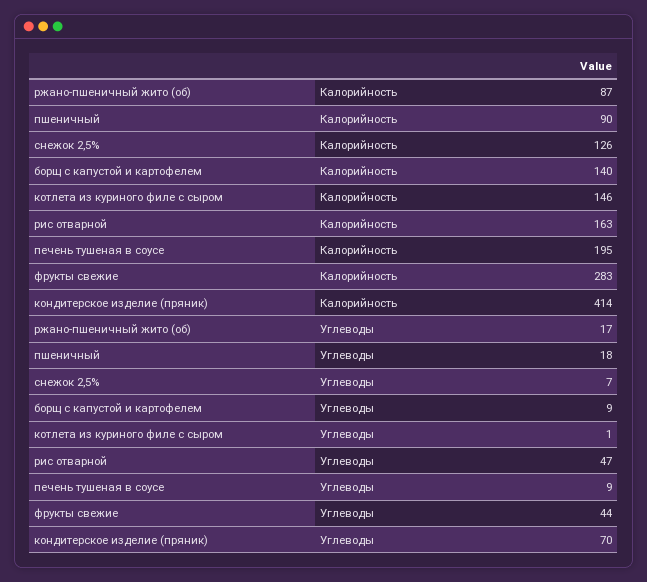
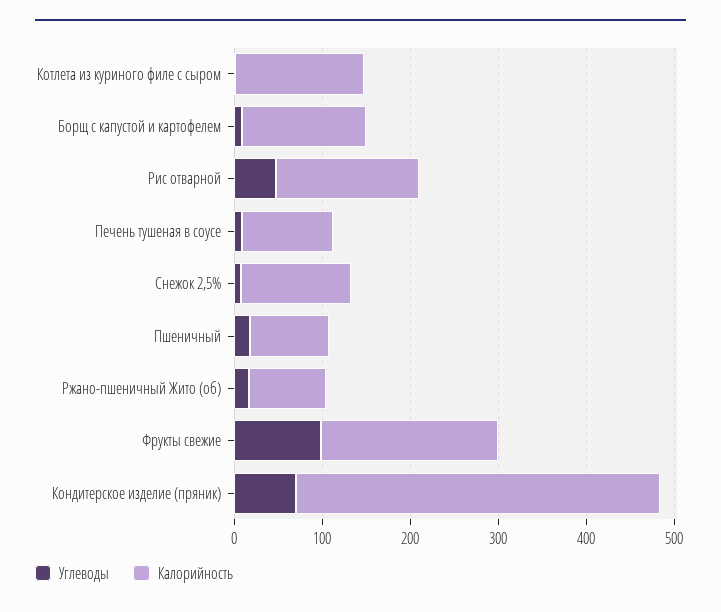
  {
    "Калорийность": {
      "ржано-пшеничный жито (об)": 87,
      "пшеничный": 90,
      "снежок 2,5%": 126,
      "борщ с капустой и картофелем": 140,
      "котлета из куриного филе с сыром": 146,
      "рис отварной": 163,
-     "печень тушеная в соусе": 195,
+     "печень тушеная в соусе": 100,
-     "фрукты свежие": 283,
+     "фрукты свежие": 200,
      "кондитерское изделие (пряник)": 414
    },
    "Углеводы": {
      "ржано-пшеничный жито (об)": 17,
      "пшеничный": 18,
      "снежок 2,5%": 7,
      "борщ с капустой и картофелем": 9,
      "котлета из куриного филе с сыром": 1,
      "рис отварной": 47,
      "печень тушеная в соусе": 9,
-     "фрукты свежие": 44,
+     "фрукты свежие": 100,
      "кондитерское изделие (пряник)": 70
    }
  }

